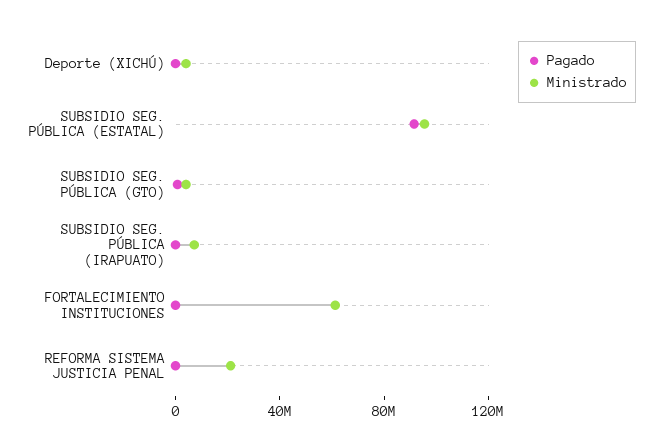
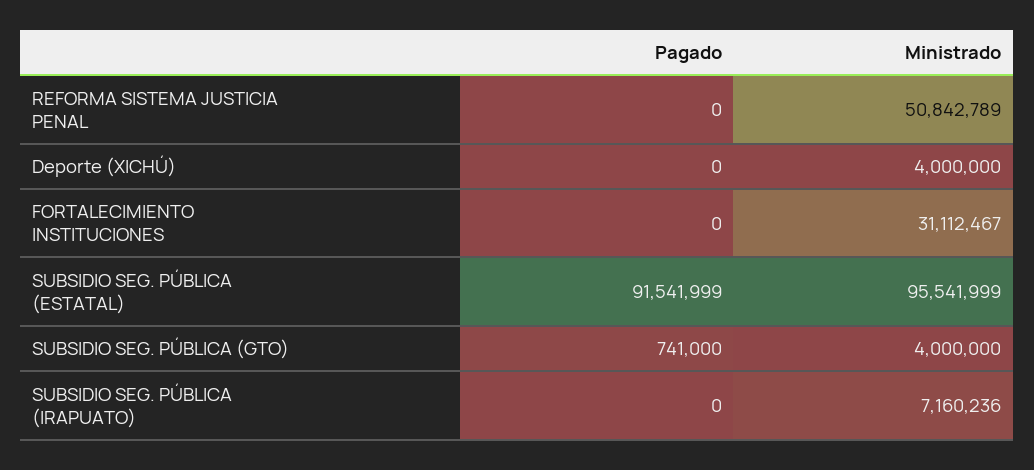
  {
    "Pagado": {
      "Deporte (XICHÚ)": 0,
      "SUBSIDIO SEG. PÚBLICA (ESTATAL)": 91541999,
      "SUBSIDIO SEG. PÚBLICA (GTO)": 741000,
      "SUBSIDIO SEG. PÚBLICA (IRAPUATO)": 0,
      "FORTALECIMIENTO INSTITUCIONES": 0,
      "REFORMA SISTEMA JUSTICIA PENAL": 0
    },
    "Ministrado": {
      "Deporte (XICHÚ)": 4000000,
      "SUBSIDIO SEG. PÚBLICA (ESTATAL)": 95541999,
      "SUBSIDIO SEG. PÚBLICA (GTO)": 4000000,
      "SUBSIDIO SEG. PÚBLICA (IRAPUATO)": 7160236,
-     "FORTALECIMIENTO INSTITUCIONES": 60000000,
+     "FORTALECIMIENTO INSTITUCIONES": 31112467,
-     "REFORMA SISTEMA JUSTICIA PENAL": 20000000
+     "REFORMA SISTEMA JUSTICIA PENAL": 50842789
    }
  }

